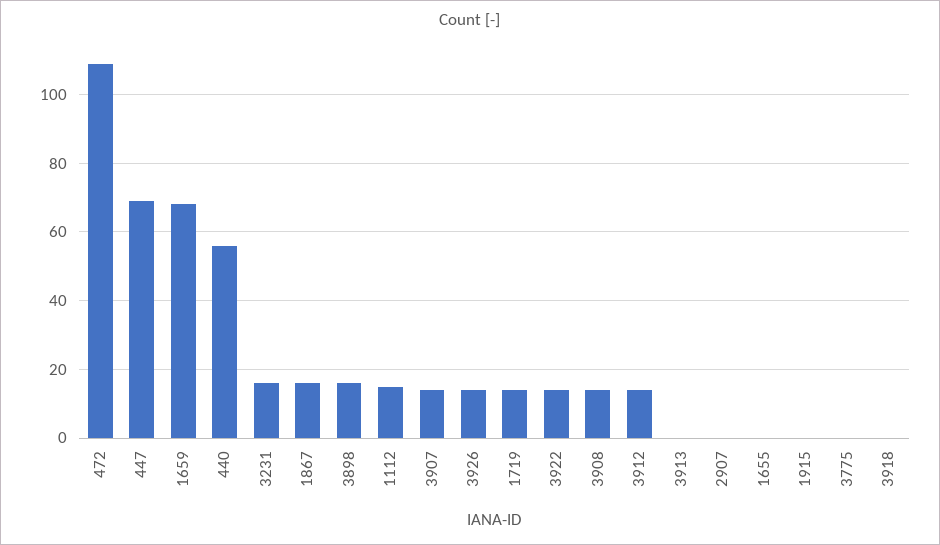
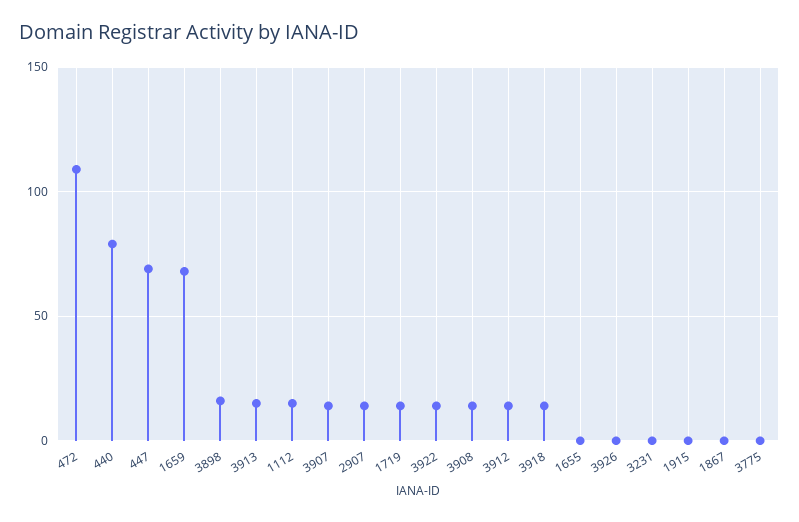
  {
    "472": 110,
    "447": 70,
    "1659": 70,
-   "440": 55,
+   "440": 80,
-   "3231": 15,
+   "3231": 0,
-   "1867": 15,
+   "1867": 0,
    "3898": 15,
    "1112": 15,
    "3907": 15,
-   "3926": 15,
+   "3926": 0,
    "1719": 15,
    "3922": 15,
    "3908": 15,
    "3912": 15,
-   "3913": 0,
+   "3913": 15,
-   "2907": 0,
+   "2907": 15,
    "1655": 0,
    "1915": 0,
    "3775": 0,
-   "3918": 0
+   "3918": 15
  }

